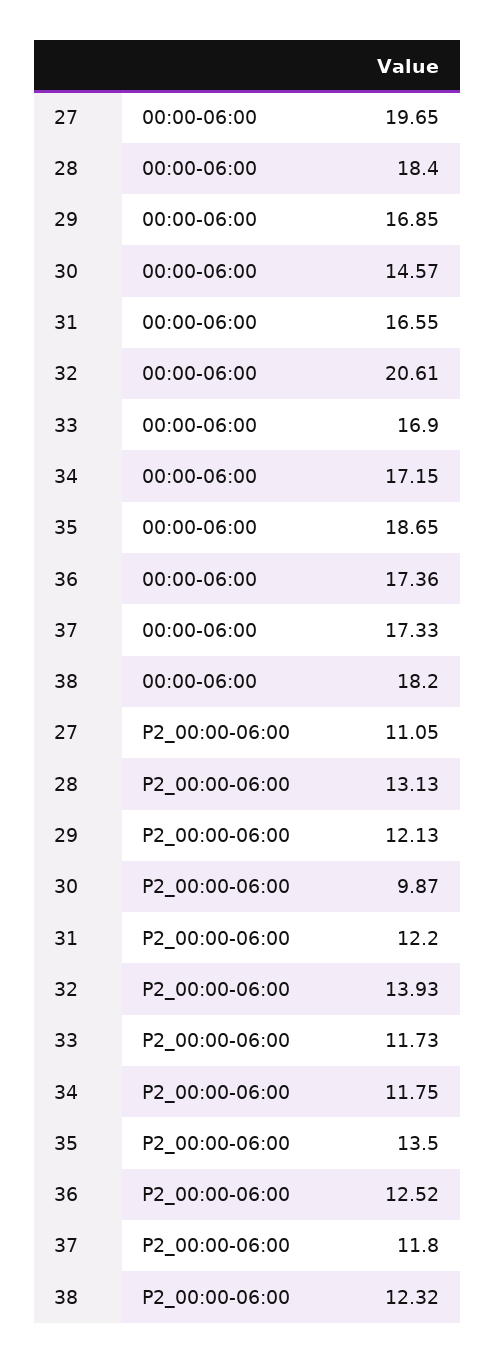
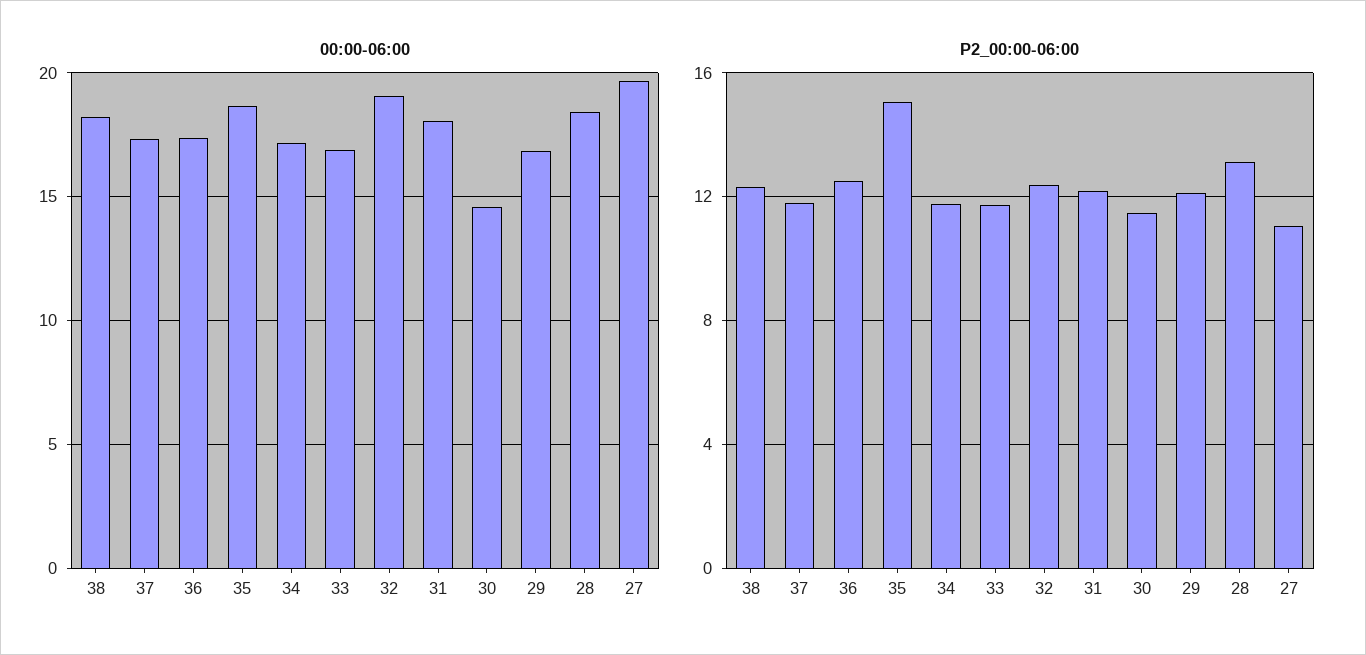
  {
    "00:00-06:00": {
      "27": 19.65,
      "28": 18.4,
      "29": 16.85,
      "30": 14.57,
-     "31": 16.55,
+     "31": 18,
-     "32": 20.61,
+     "32": 19,
      "33": 16.9,
      "34": 17.15,
      "35": 18.65,
      "36": 17.36,
      "37": 17.33,
      "38": 18.2
    },
    "P2_00:00-06:00": {
      "27": 11.05,
      "28": 13.13,
      "29": 12.13,
-     "30": 9.87,
+     "30": 11.5,
      "31": 12.2,
-     "32": 13.93,
+     "32": 12.5,
      "33": 11.73,
      "34": 11.75,
-     "35": 13.5,
+     "35": 15,
      "36": 12.52,
      "37": 11.8,
      "38": 12.32
    }
  }

